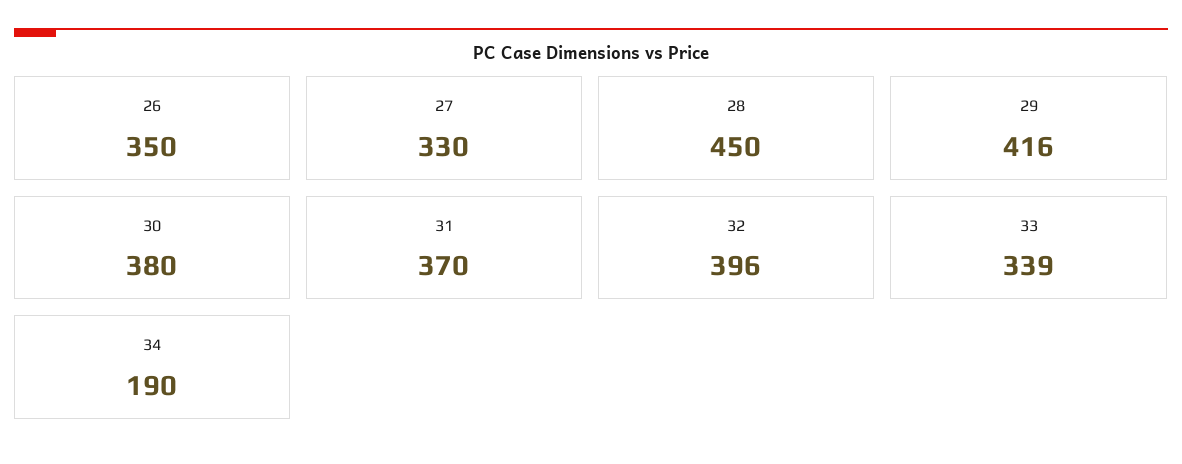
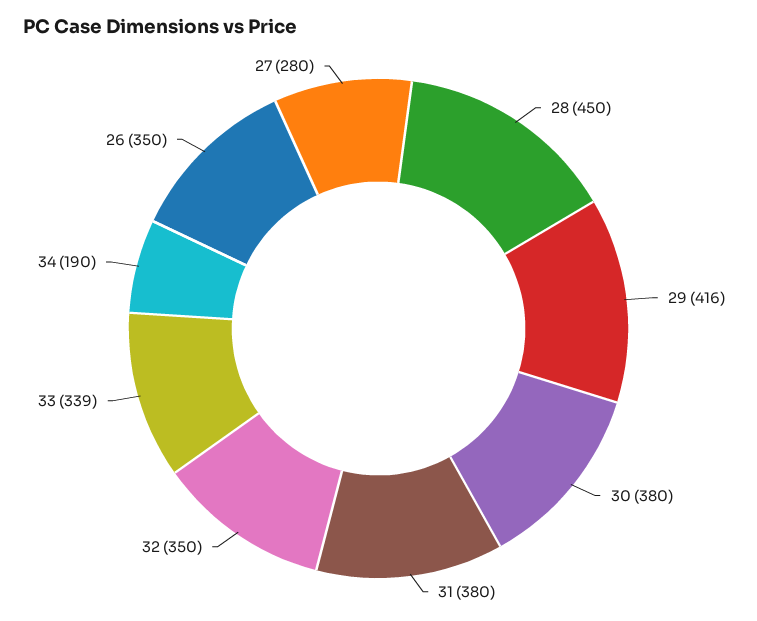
  {
    "26": 350,
-   "27": 330,
+   "27": 280,
    "28": 450,
    "29": 416,
    "30": 380,
-   "31": 370,
+   "31": 380,
-   "32": 396,
+   "32": 350,
    "33": 339,
    "34": 190
  }

